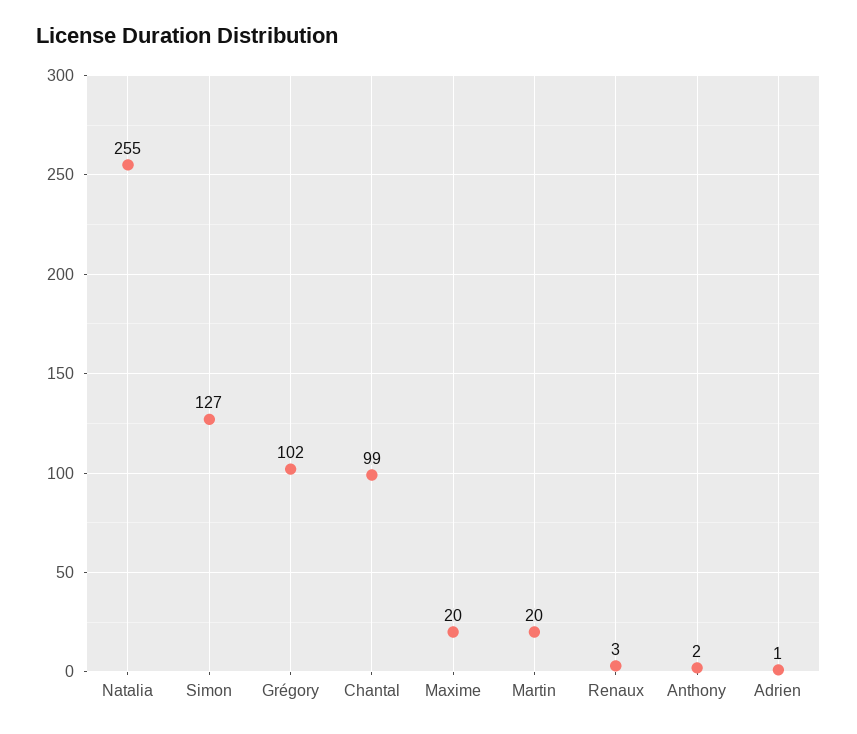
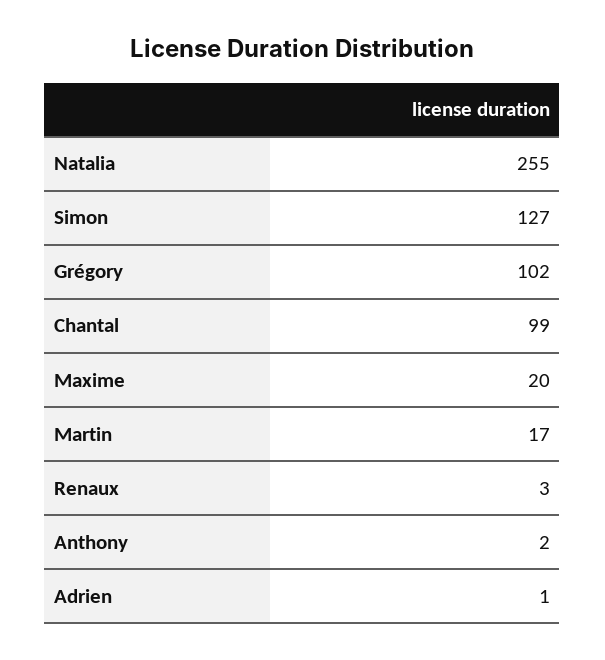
  {
    "Natalia": 255,
    "Simon": 127,
    "Grégory": 102,
    "Chantal": 99,
    "Maxime": 20,
-   "Martin": 20,
+   "Martin": 17,
    "Renaux": 3,
    "Anthony": 2,
    "Adrien": 1
  }

